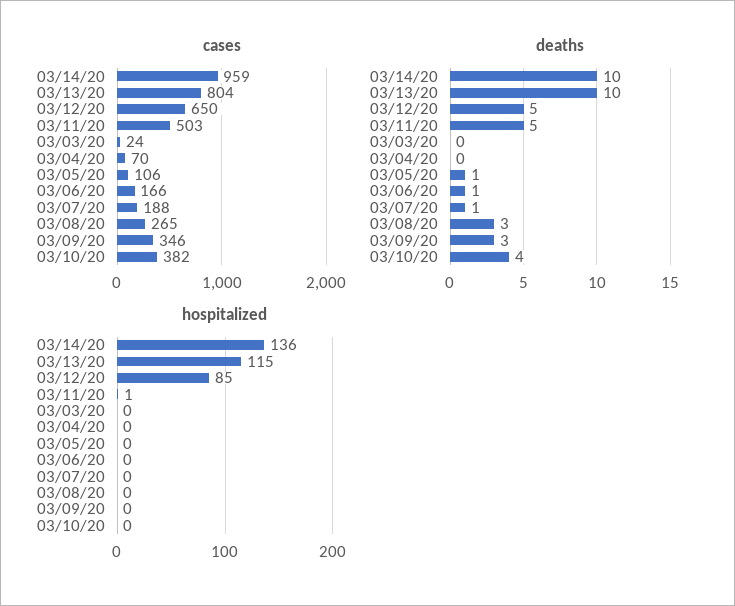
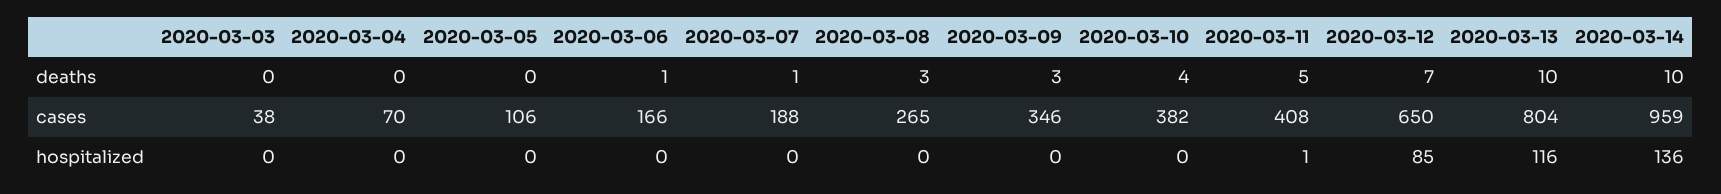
  {
    "cases": {
      "03/14/20": 959,
      "03/13/20": 804,
      "03/12/20": 650,
-     "03/11/20": 503,
+     "03/11/20": 408,
-     "03/03/20": 24,
+     "03/03/20": 38,
      "03/04/20": 70,
      "03/05/20": 106,
      "03/06/20": 166,
      "03/07/20": 188,
      "03/08/20": 265,
      "03/09/20": 346,
      "03/10/20": 382
    },
    "deaths": {
      "03/14/20": 10,
      "03/13/20": 10,
-     "03/12/20": 5,
+     "03/12/20": 7,
      "03/11/20": 5,
      "03/03/20": 0,
      "03/04/20": 0,
-     "03/05/20": 1,
+     "03/05/20": 0,
      "03/06/20": 1,
      "03/07/20": 1,
      "03/08/20": 3,
      "03/09/20": 3,
      "03/10/20": 4
    },
    "hospitalized": {
      "03/14/20": 136,
-     "03/13/20": 115,
+     "03/13/20": 116,
      "03/12/20": 85,
      "03/11/20": 1,
      "03/03/20": 0,
      "03/04/20": 0,
      "03/05/20": 0,
      "03/06/20": 0,
      "03/07/20": 0,
      "03/08/20": 0,
      "03/09/20": 0,
      "03/10/20": 0
    }
  }

